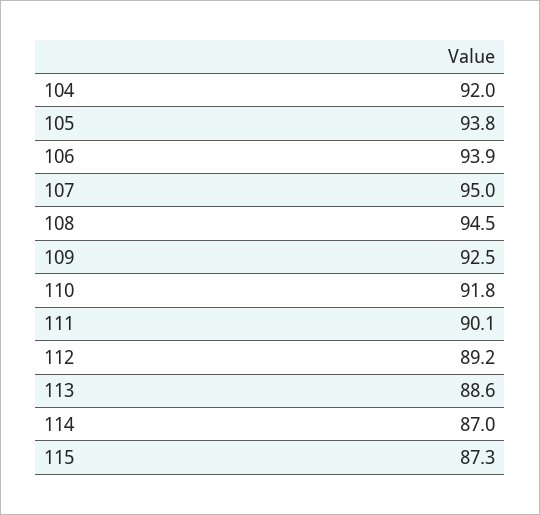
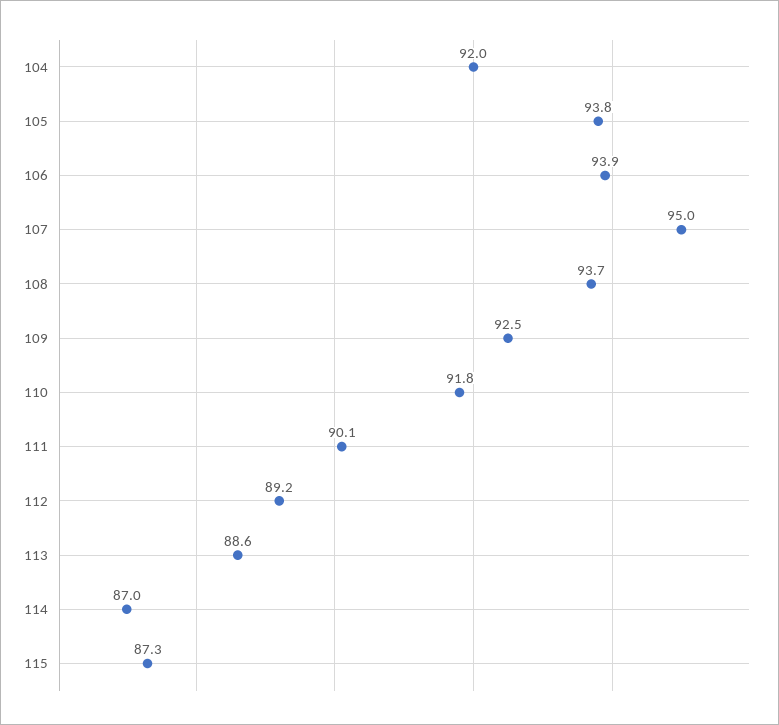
  {
    "104": 92,
    "105": 93.8,
    "106": 93.9,
    "107": 95,
-   "108": 94.5,
+   "108": 93.7,
    "109": 92.5,
    "110": 91.8,
    "111": 90.1,
    "112": 89.2,
    "113": 88.6,
    "114": 87,
    "115": 87.3
  }

